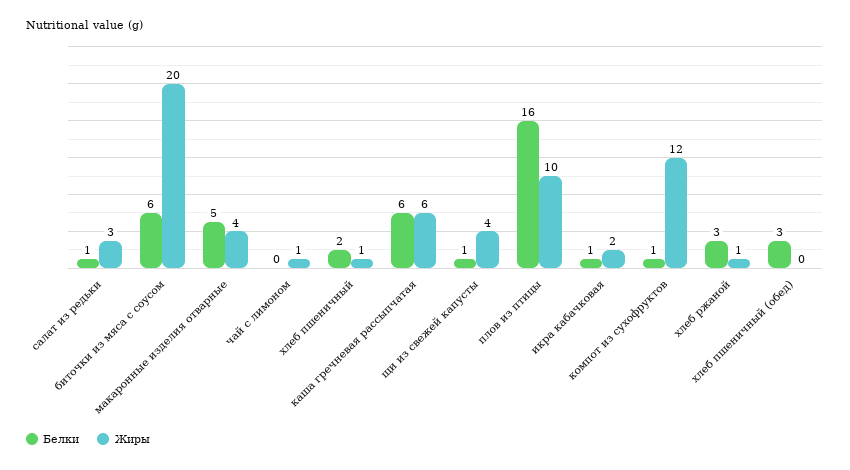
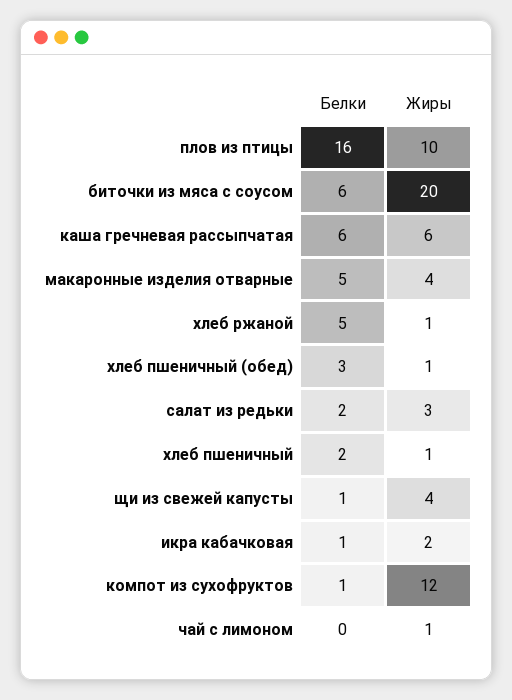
  {
    "Белки": {
-     "салат из редьки": 1,
+     "салат из редьки": 2,
      "биточки из мяса с соусом": 6,
      "макаронные изделия отварные": 5,
      "чай с лимоном": 0,
      "хлеб пшеничный": 2,
      "каша гречневая рассыпчатая": 6,
      "щи из свежей капусты": 1,
      "плов из птицы": 16,
      "икра кабачковая": 1,
      "компот из сухофруктов": 1,
-     "хлеб ржаной": 3,
+     "хлеб ржаной": 5,
      "хлеб пшеничный (обед)": 3
    },
    "Жиры": {
      "салат из редьки": 3,
      "биточки из мяса с соусом": 20,
      "макаронные изделия отварные": 4,
      "чай с лимоном": 1,
      "хлеб пшеничный": 1,
      "каша гречневая рассыпчатая": 6,
      "щи из свежей капусты": 4,
      "плов из птицы": 10,
      "икра кабачковая": 2,
      "компот из сухофруктов": 12,
      "хлеб ржаной": 1,
-     "хлеб пшеничный (обед)": 0
+     "хлеб пшеничный (обед)": 1
    }
  }

